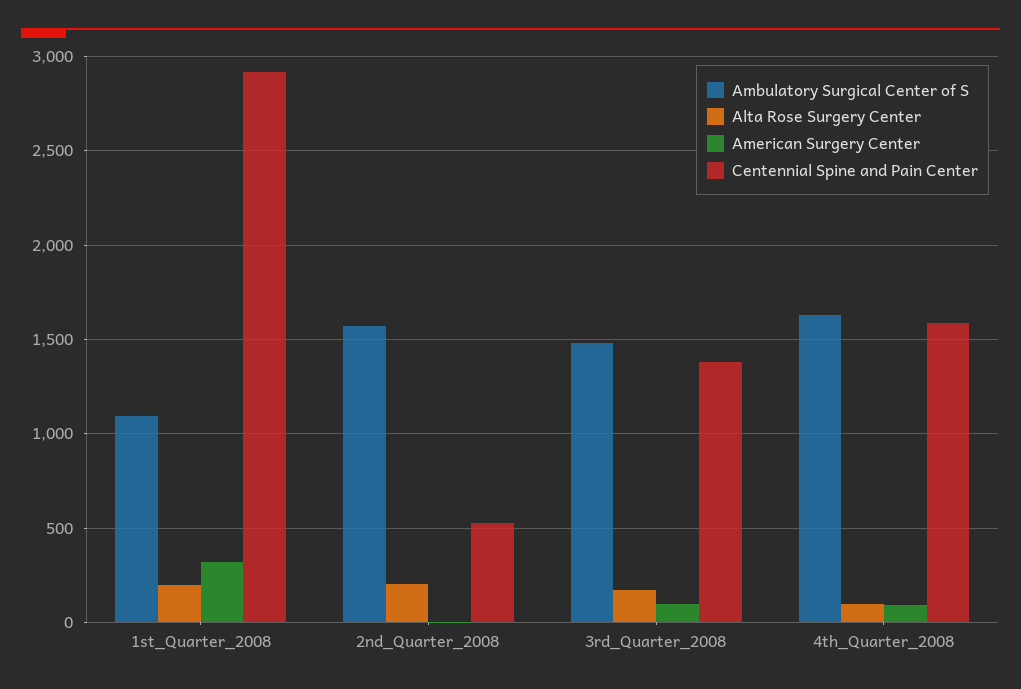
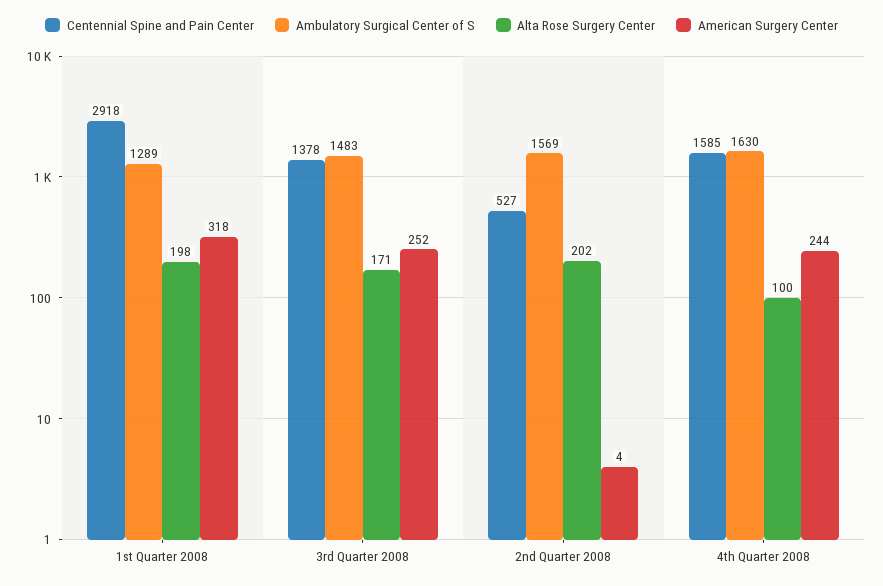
  {
    "Ambulatory Surgical Center of S": {
-     "1st_Quarter_2008": 1100,
+     "1st_Quarter_2008": 1289,
      "2nd_Quarter_2008": 1569,
      "3rd_Quarter_2008": 1483,
      "4th_Quarter_2008": 1630
    },
    "Alta Rose Surgery Center": {
      "1st_Quarter_2008": 198,
      "2nd_Quarter_2008": 202,
      "3rd_Quarter_2008": 171,
      "4th_Quarter_2008": 100
    },
    "American Surgery Center": {
      "1st_Quarter_2008": 318,
      "2nd_Quarter_2008": 4,
-     "3rd_Quarter_2008": 100,
+     "3rd_Quarter_2008": 252,
-     "4th_Quarter_2008": 100
+     "4th_Quarter_2008": 244
    },
    "Centennial Spine and Pain Center": {
      "1st_Quarter_2008": 2918,
      "2nd_Quarter_2008": 527,
      "3rd_Quarter_2008": 1378,
      "4th_Quarter_2008": 1585
    }
  }

